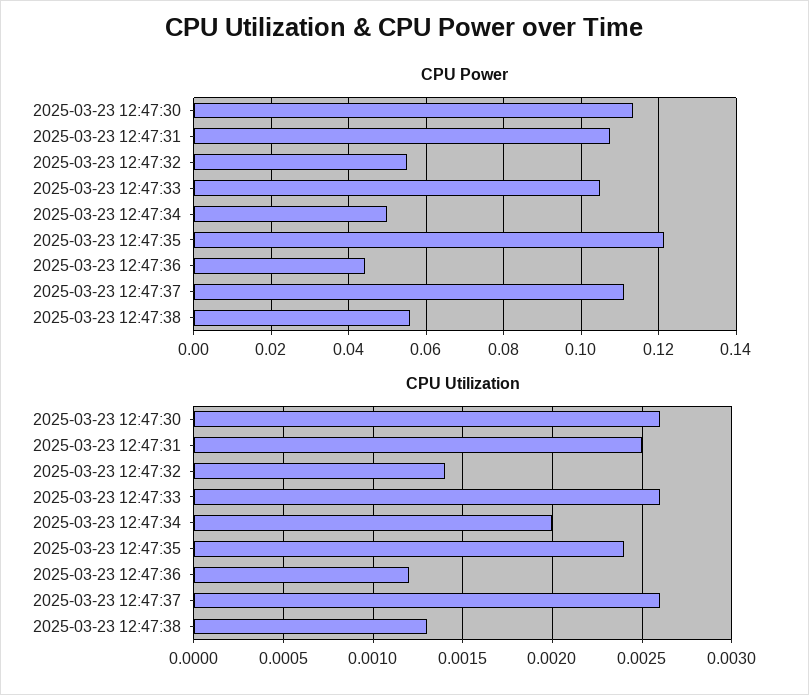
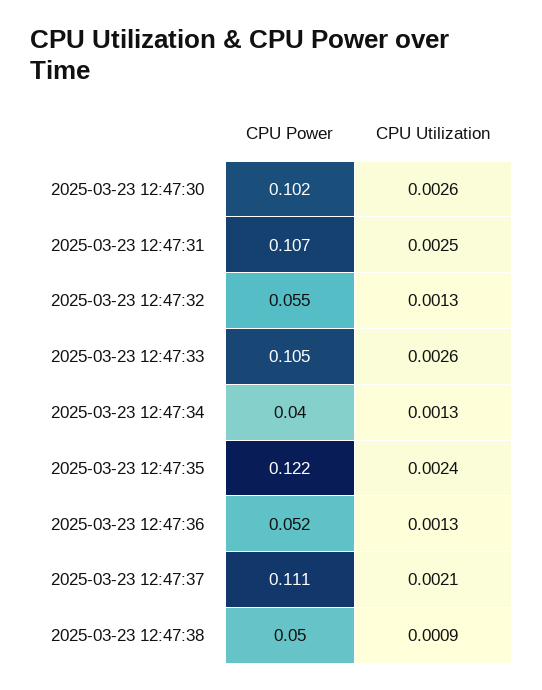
  {
    "CPU Power": {
-     "2025-03-23 12:47:30": 0.114,
+     "2025-03-23 12:47:30": 0.102,
      "2025-03-23 12:47:31": 0.107,
      "2025-03-23 12:47:32": 0.055,
      "2025-03-23 12:47:33": 0.105,
-     "2025-03-23 12:47:34": 0.05,
+     "2025-03-23 12:47:34": 0.04,
      "2025-03-23 12:47:35": 0.122,
-     "2025-03-23 12:47:36": 0.044,
+     "2025-03-23 12:47:36": 0.052,
      "2025-03-23 12:47:37": 0.111,
-     "2025-03-23 12:47:38": 0.056
+     "2025-03-23 12:47:38": 0.05
    },
    "CPU Utilization": {
      "2025-03-23 12:47:30": 0.0026,
      "2025-03-23 12:47:31": 0.0025,
-     "2025-03-23 12:47:32": 0.0014,
+     "2025-03-23 12:47:32": 0.0013,
      "2025-03-23 12:47:33": 0.0026,
-     "2025-03-23 12:47:34": 0.002,
+     "2025-03-23 12:47:34": 0.0013,
      "2025-03-23 12:47:35": 0.0024,
-     "2025-03-23 12:47:36": 0.0012,
+     "2025-03-23 12:47:36": 0.0013,
-     "2025-03-23 12:47:37": 0.0026,
+     "2025-03-23 12:47:37": 0.0021,
-     "2025-03-23 12:47:38": 0.0013
+     "2025-03-23 12:47:38": 0.0009
    }
  }

